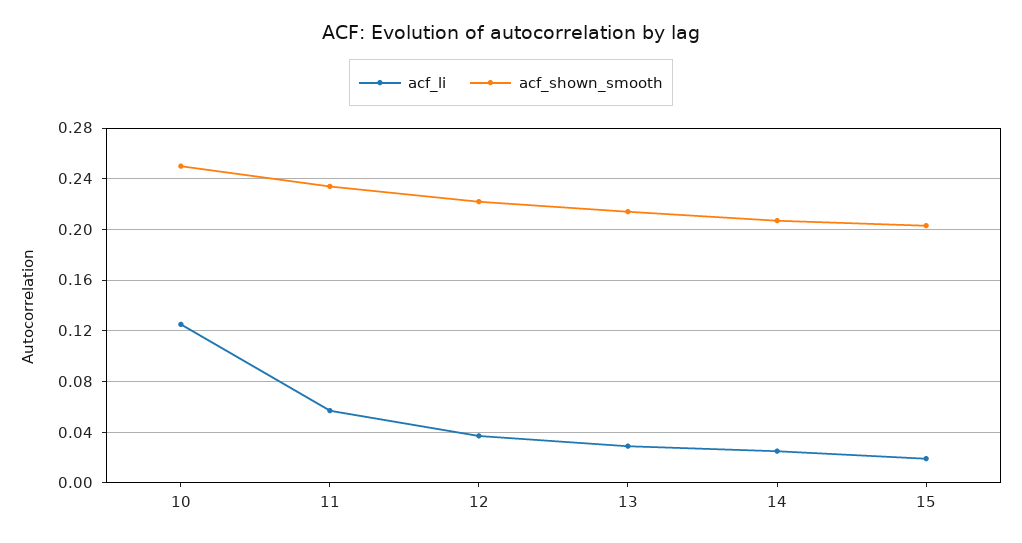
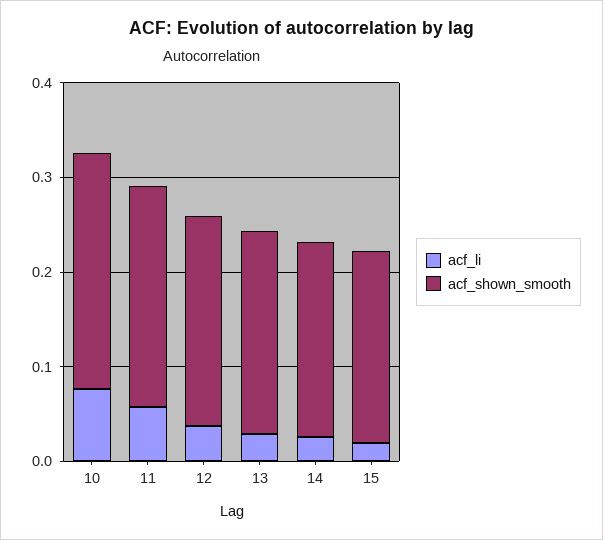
  {
    "acf_li": {
-     "10": 0.125,
+     "10": 0.08,
      "11": 0.055,
      "12": 0.035,
      "13": 0.03,
      "14": 0.025,
      "15": 0.02
    },
    "acf_shown_smooth": {
      "10": 0.25,
      "11": 0.235,
      "12": 0.22,
      "13": 0.215,
      "14": 0.205,
      "15": 0.205
    }
  }

